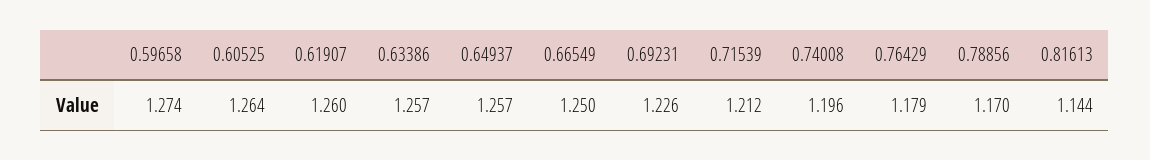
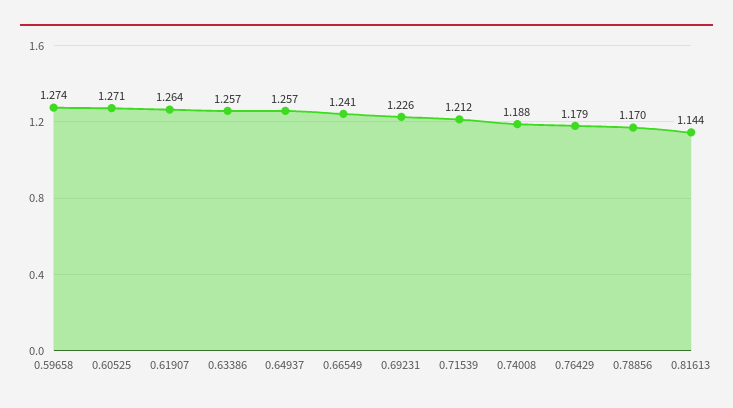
  {
    "0.59658": 1.274,
-   "0.60525": 1.264,
+   "0.60525": 1.271,
-   "0.61907": 1.26,
+   "0.61907": 1.264,
    "0.63386": 1.257,
    "0.64937": 1.257,
-   "0.66549": 1.25,
+   "0.66549": 1.241,
    "0.69231": 1.226,
    "0.71539": 1.212,
-   "0.74008": 1.196,
+   "0.74008": 1.188,
    "0.76429": 1.179,
    "0.78856": 1.17,
    "0.81613": 1.144
  }

